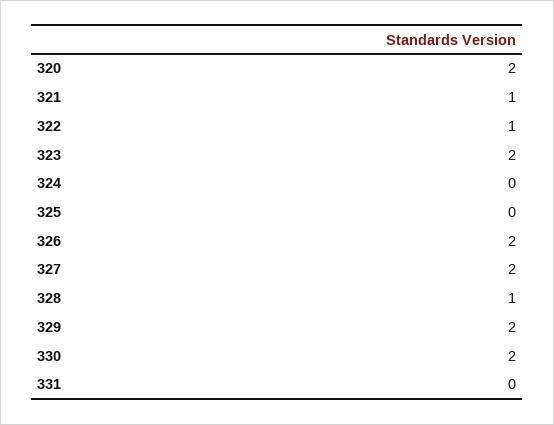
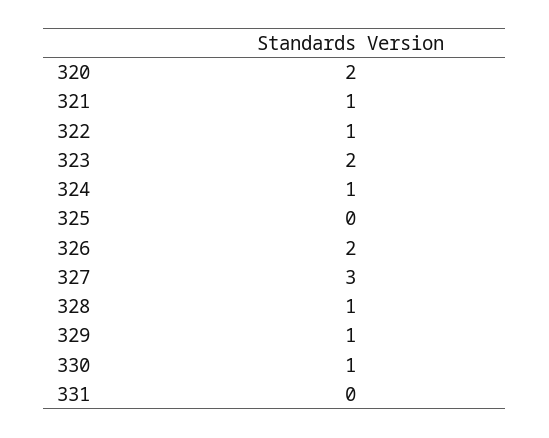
  {
    "320": 2,
    "321": 1,
    "322": 1,
    "323": 2,
-   "324": 0,
+   "324": 1,
    "325": 0,
    "326": 2,
-   "327": 2,
+   "327": 3,
    "328": 1,
-   "329": 2,
+   "329": 1,
-   "330": 2,
+   "330": 1,
    "331": 0
  }

